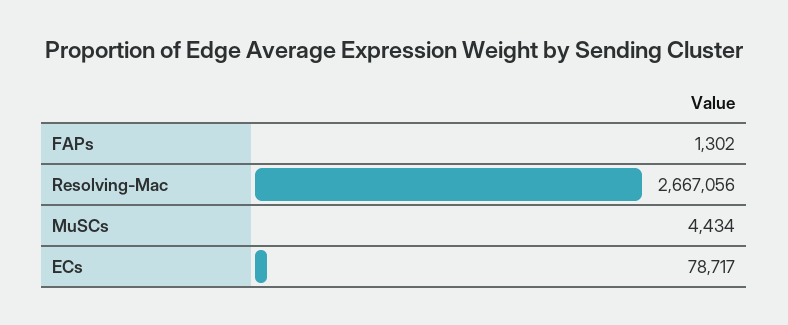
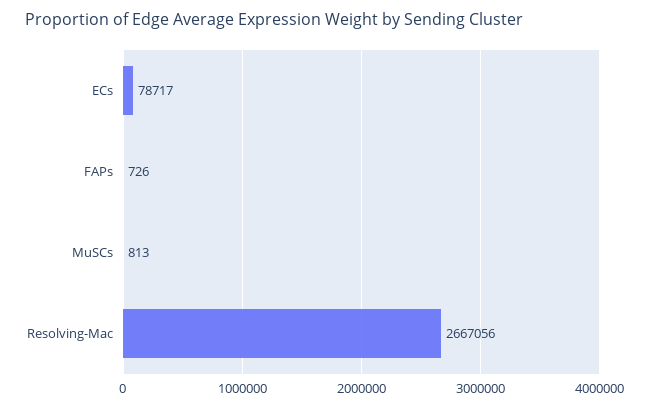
  {
-   "FAPs": 1302,
+   "FAPs": 726,
    "Resolving-Mac": 2667056,
-   "MuSCs": 4434,
+   "MuSCs": 813,
    "ECs": 78717
  }

